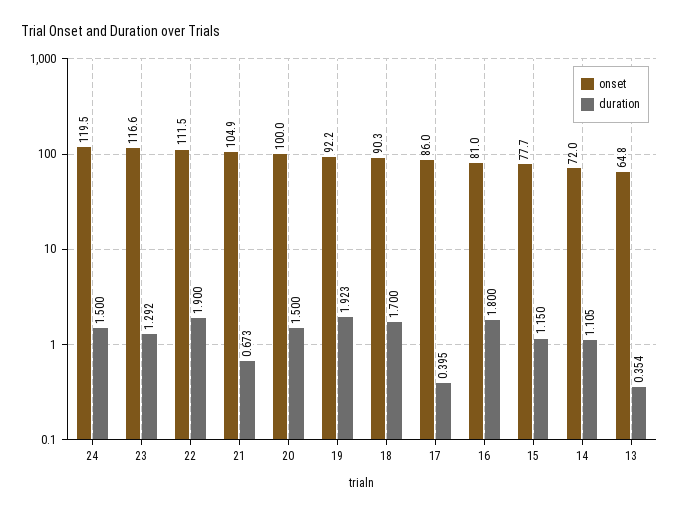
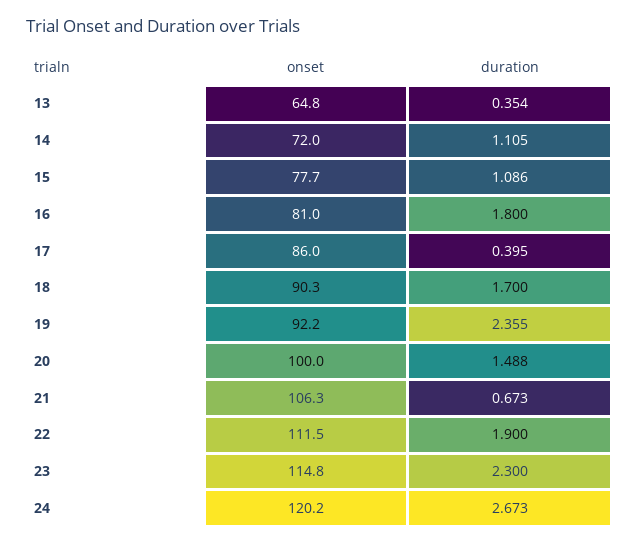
  {
    "onset": {
-     "24": 119.5,
+     "24": 120.2,
-     "23": 116.6,
+     "23": 114.8,
      "22": 111.5,
-     "21": 104.9,
+     "21": 106.3,
      "20": 100,
      "19": 92.2,
      "18": 90.3,
      "17": 86,
      "16": 81,
      "15": 77.7,
      "14": 72,
      "13": 64.8
    },
    "duration": {
-     "24": 1.5,
+     "24": 2.673,
-     "23": 1.292,
+     "23": 2.3,
      "22": 1.9,
      "21": 0.673,
-     "20": 1.5,
+     "20": 1.488,
-     "19": 1.923,
+     "19": 2.355,
      "18": 1.7,
      "17": 0.395,
      "16": 1.8,
-     "15": 1.15,
+     "15": 1.086,
      "14": 1.105,
      "13": 0.354
    }
  }

